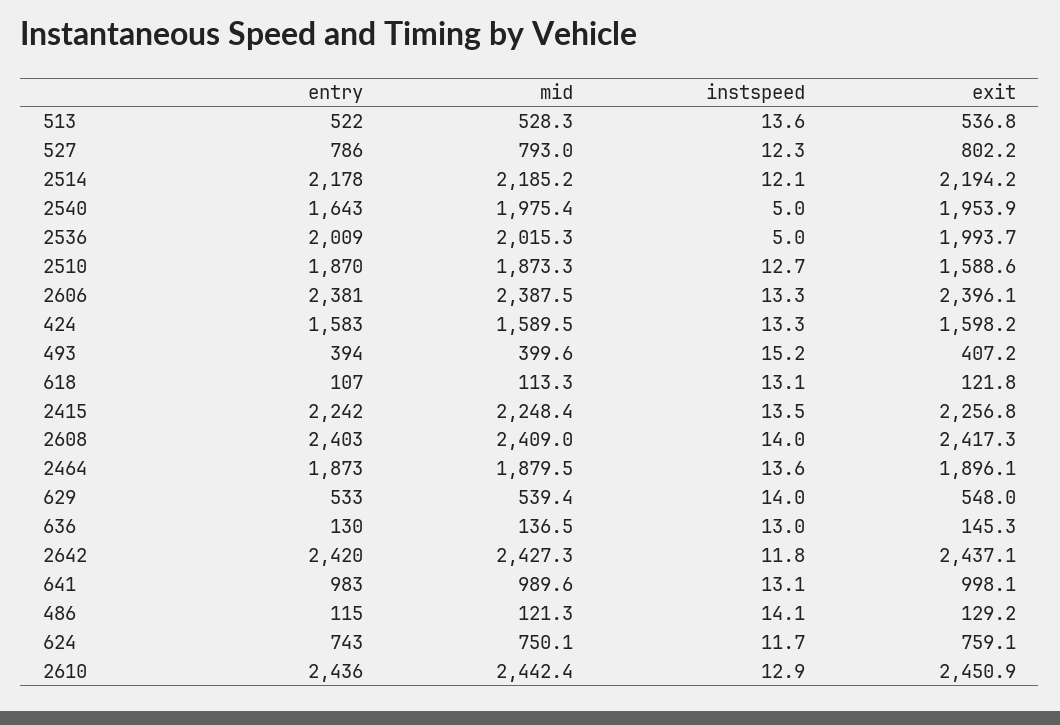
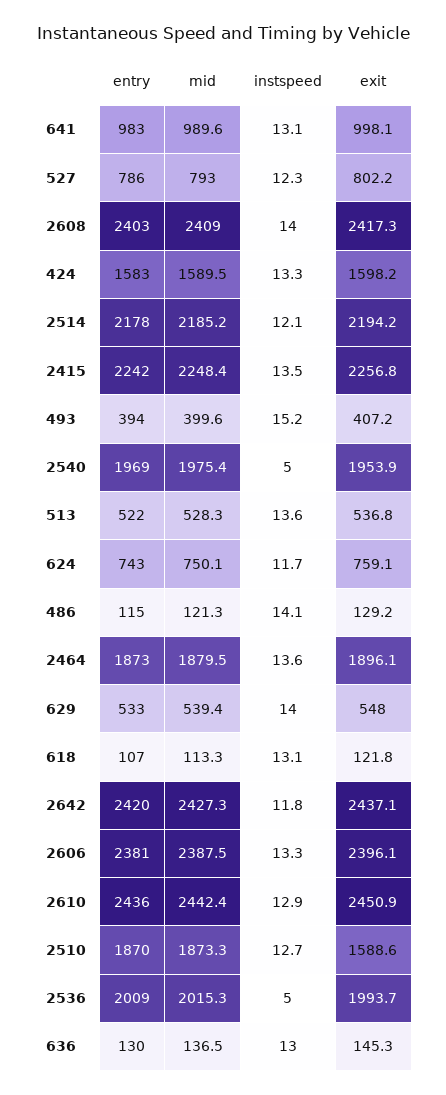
  {
    "entry": {
      "513": 522,
      "527": 786,
      "2514": 2178,
-     "2540": 1643,
+     "2540": 1969,
      "2536": 2009,
      "2510": 1870,
      "2606": 2381,
      "424": 1583,
      "493": 394,
      "618": 107,
      "2415": 2242,
      "2608": 2403,
      "2464": 1873,
      "629": 533,
      "636": 130,
      "2642": 2420,
      "641": 983,
      "486": 115,
      "624": 743,
      "2610": 2436
    },
    "mid": {
      "513": 528.3,
      "527": 793,
      "2514": 2185.2,
      "2540": 1975.4,
      "2536": 2015.3,
      "2510": 1873.3,
      "2606": 2387.5,
      "424": 1589.5,
      "493": 399.6,
      "618": 113.3,
      "2415": 2248.4,
      "2608": 2409,
      "2464": 1879.5,
      "629": 539.4,
      "636": 136.5,
      "2642": 2427.3,
      "641": 989.6,
      "486": 121.3,
      "624": 750.1,
      "2610": 2442.4
    },
    "instspeed": {
      "513": 13.6,
      "527": 12.3,
      "2514": 12.1,
      "2540": 5,
      "2536": 5,
      "2510": 12.7,
      "2606": 13.3,
      "424": 13.3,
      "493": 15.2,
      "618": 13.1,
      "2415": 13.5,
      "2608": 14,
      "2464": 13.6,
      "629": 14,
      "636": 13,
      "2642": 11.8,
      "641": 13.1,
      "486": 14.1,
      "624": 11.7,
      "2610": 12.9
    },
    "exit": {
      "513": 536.8,
      "527": 802.2,
      "2514": 2194.2,
      "2540": 1953.9,
      "2536": 1993.7,
      "2510": 1588.6,
      "2606": 2396.1,
      "424": 1598.2,
      "493": 407.2,
      "618": 121.8,
      "2415": 2256.8,
      "2608": 2417.3,
      "2464": 1896.1,
      "629": 548,
      "636": 145.3,
      "2642": 2437.1,
      "641": 998.1,
      "486": 129.2,
      "624": 759.1,
      "2610": 2450.9
    }
  }

